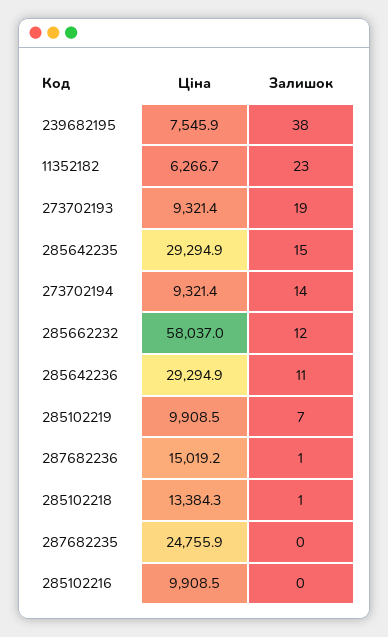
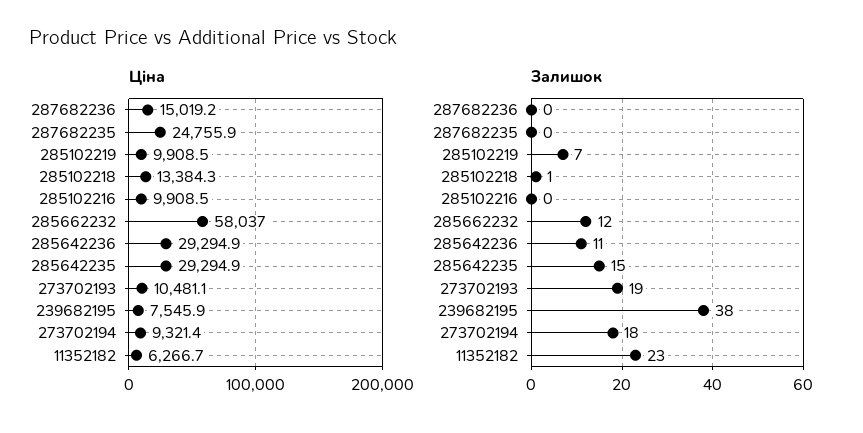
  {
    "Ціна": {
      "239682195": 7545.9,
      "11352182": 6266.7,
-     "273702193": 9321.4,
+     "273702193": 10481.1,
      "285642235": 29294.9,
      "273702194": 9321.4,
      "285662232": 58037,
      "285642236": 29294.9,
      "285102219": 9908.5,
      "287682236": 15019.2,
      "285102218": 13384.3,
      "287682235": 24755.9,
      "285102216": 9908.5
    },
    "Залишок": {
      "239682195": 38,
      "11352182": 23,
      "273702193": 19,
      "285642235": 15,
-     "273702194": 14,
+     "273702194": 18,
      "285662232": 12,
      "285642236": 11,
      "285102219": 7,
-     "287682236": 1,
+     "287682236": 0,
      "285102218": 1,
      "287682235": 0,
      "285102216": 0
    }
  }

